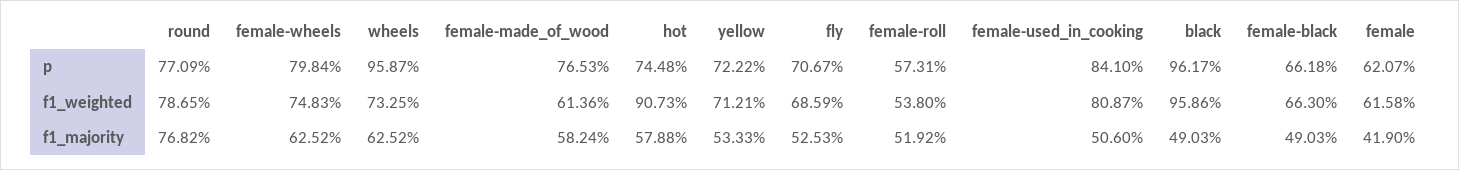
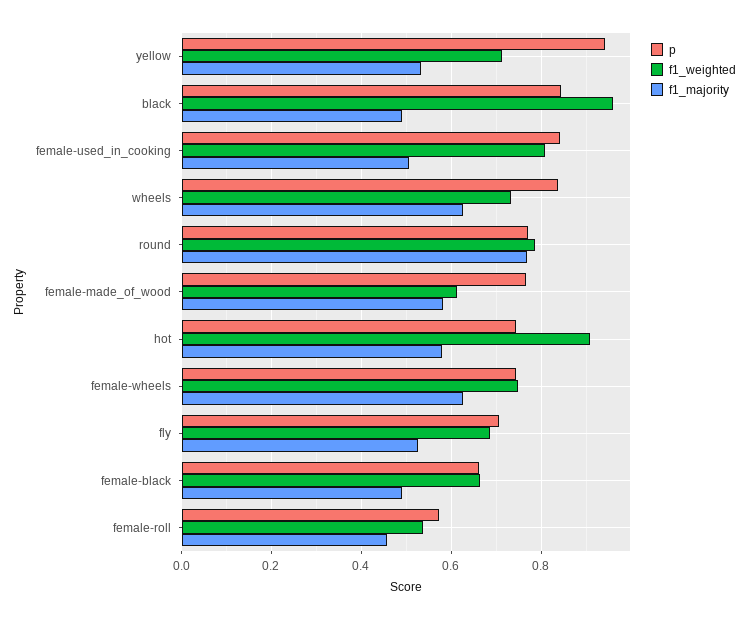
  {
    "p": {
      "round": 0.7709,
-     "female-wheels": 0.7984,
+     "female-wheels": 0.74,
-     "wheels": 0.9587,
+     "wheels": 0.84,
      "female-made_of_wood": 0.7653,
      "hot": 0.7448,
-     "yellow": 0.7222,
+     "yellow": 0.94,
      "fly": 0.7067,
      "female-roll": 0.5731,
      "female-used_in_cooking": 0.841,
-     "black": 0.9617,
+     "black": 0.84,
-     "female-black": 0.6618,
+     "female-black": 0.6618
-     "female": 0.6207
    },
    "f1_weighted": {
      "round": 0.7865,
      "female-wheels": 0.7483,
      "wheels": 0.7325,
      "female-made_of_wood": 0.6136,
      "hot": 0.9073,
      "yellow": 0.7121,
      "fly": 0.6859,
      "female-roll": 0.538,
      "female-used_in_cooking": 0.8087,
      "black": 0.9586,
-     "female-black": 0.663,
+     "female-black": 0.663
-     "female": 0.6158
    },
    "f1_majority": {
      "round": 0.7682,
      "female-wheels": 0.6252,
      "wheels": 0.6252,
      "female-made_of_wood": 0.5824,
      "hot": 0.5788,
      "yellow": 0.5333,
      "fly": 0.5253,
-     "female-roll": 0.5192,
+     "female-roll": 0.46,
      "female-used_in_cooking": 0.506,
      "black": 0.4903,
-     "female-black": 0.4903,
+     "female-black": 0.4903
-     "female": 0.419
    }
  }

